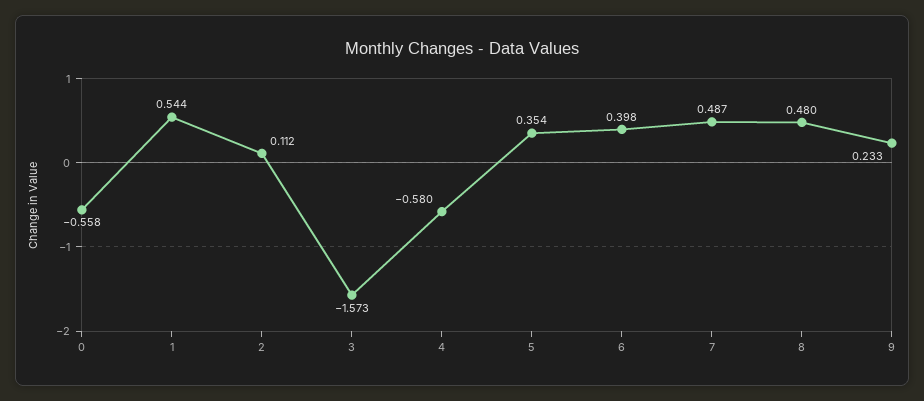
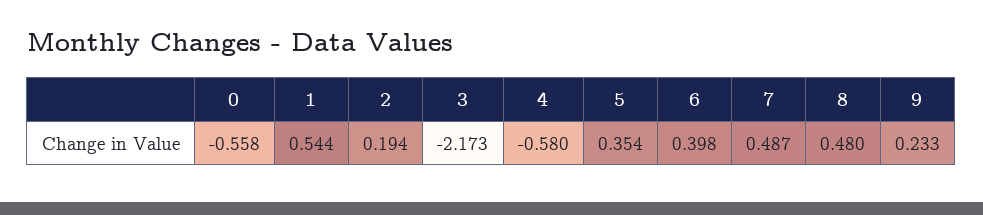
  {
    "0": -0.558,
    "1": 0.544,
-   "2": 0.112,
+   "2": 0.194,
-   "3": -1.573,
+   "3": -2.173,
    "4": -0.58,
    "5": 0.354,
    "6": 0.398,
    "7": 0.487,
    "8": 0.48,
    "9": 0.233
  }

